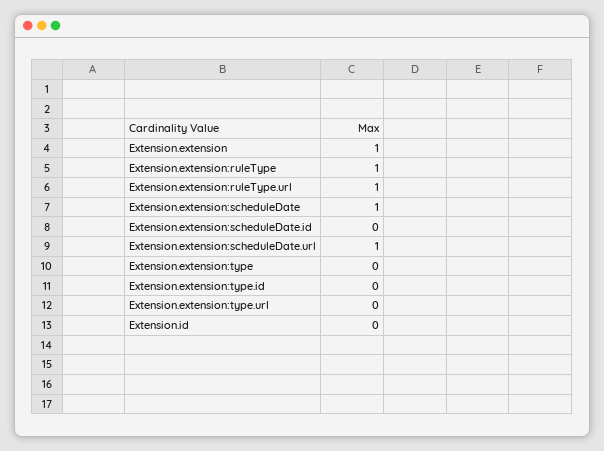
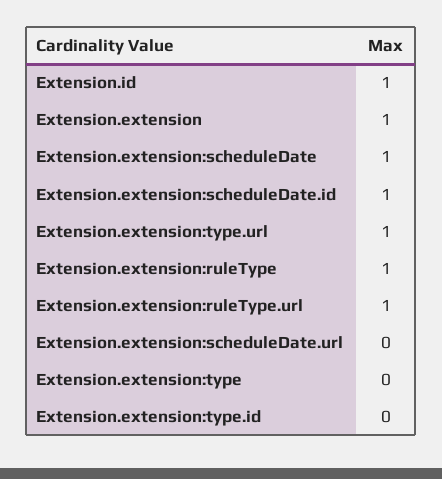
  {
    "Extension.extension": 1,
    "Extension.extension:ruleType": 1,
    "Extension.extension:ruleType.url": 1,
    "Extension.extension:scheduleDate": 1,
-   "Extension.extension:scheduleDate.id": 0,
+   "Extension.extension:scheduleDate.id": 1,
-   "Extension.extension:scheduleDate.url": 1,
+   "Extension.extension:scheduleDate.url": 0,
    "Extension.extension:type": 0,
    "Extension.extension:type.id": 0,
-   "Extension.extension:type.url": 0,
+   "Extension.extension:type.url": 1,
-   "Extension.id": 0
+   "Extension.id": 1
  }

